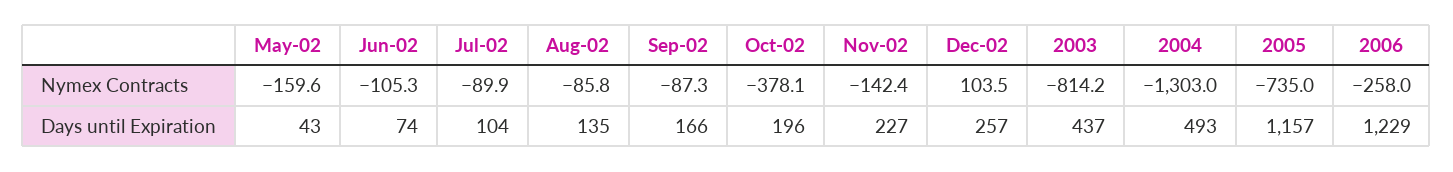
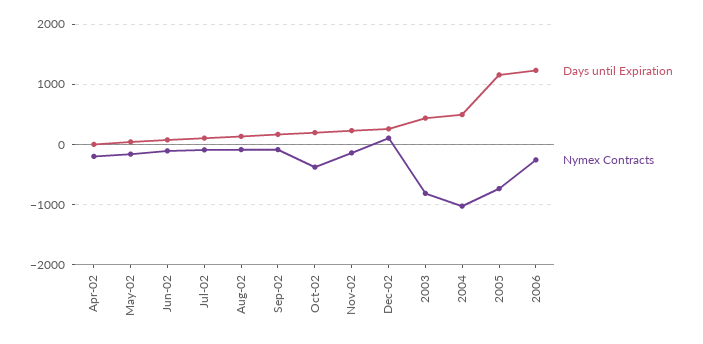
  {
    "Nymex Contracts": {
      "May-02": -159.6,
      "Jun-02": -105.3,
      "Jul-02": -89.9,
      "Aug-02": -85.8,
      "Sep-02": -87.3,
      "Oct-02": -378.1,
      "Nov-02": -142.4,
      "Dec-02": 103.5,
      "2003": -814.2,
-     "2004": -1303,
+     "2004": -1000,
      "2005": -735,
-     "2006": -258
+     "2006": -258,
+     "Apr-02": -200
    },
    "Days until Expiration": {
      "May-02": 43,
      "Jun-02": 74,
      "Jul-02": 104,
      "Aug-02": 135,
      "Sep-02": 166,
      "Oct-02": 196,
      "Nov-02": 227,
      "Dec-02": 257,
      "2003": 437,
      "2004": 493,
      "2005": 1157,
-     "2006": 1229
+     "2006": 1229,
+     "Apr-02": 0
    }
  }

